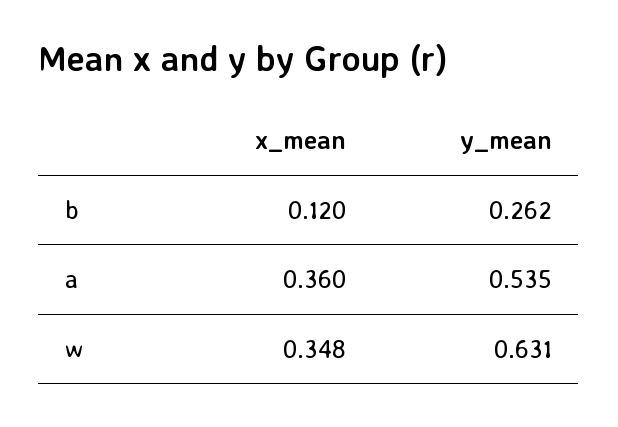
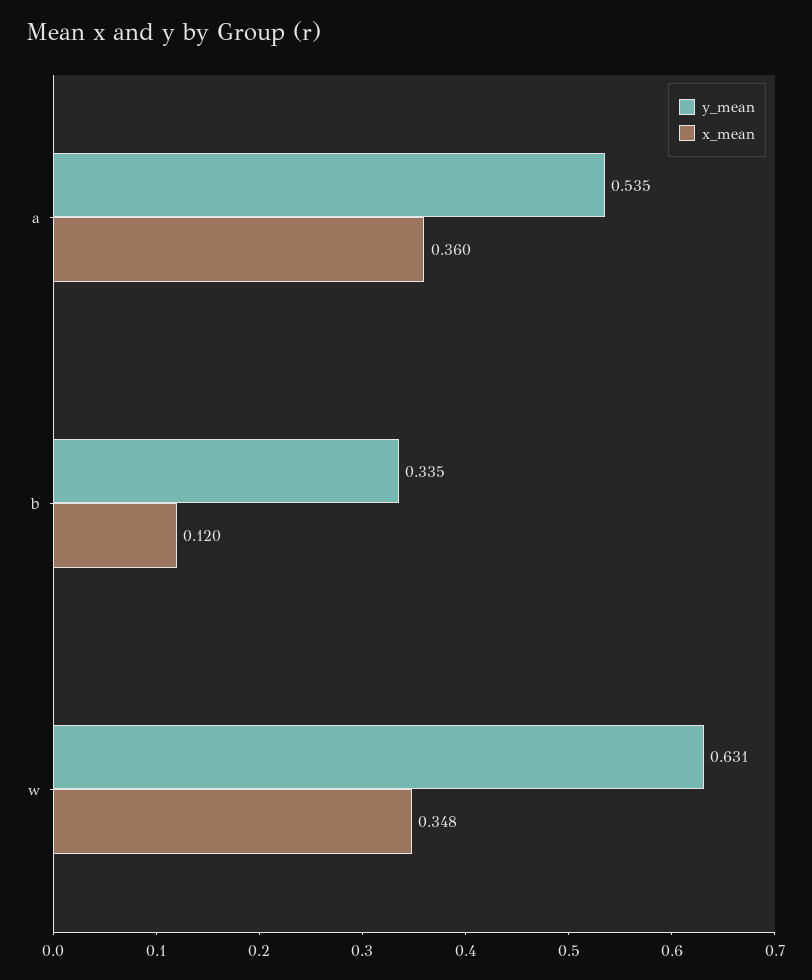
  {
    "x_mean": {
      "b": 0.12,
      "a": 0.36,
      "w": 0.348
    },
    "y_mean": {
-     "b": 0.262,
+     "b": 0.335,
      "a": 0.535,
      "w": 0.631
    }
  }

